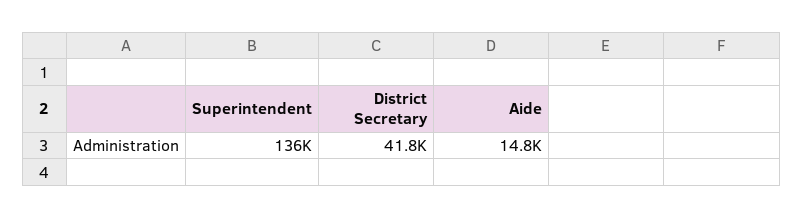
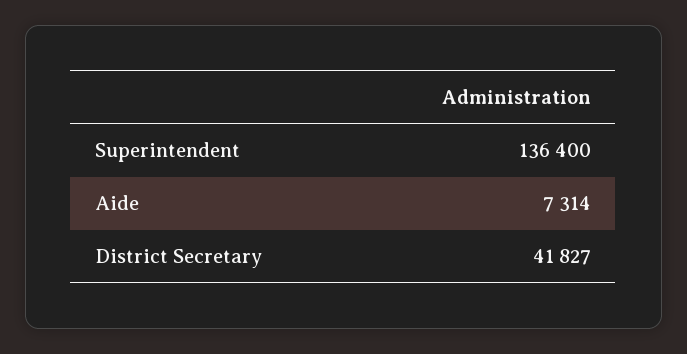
  {
    "Superintendent": 136400,
    "District Secretary": 41827,
-   "Aide": 14800
+   "Aide": 7314
  }

